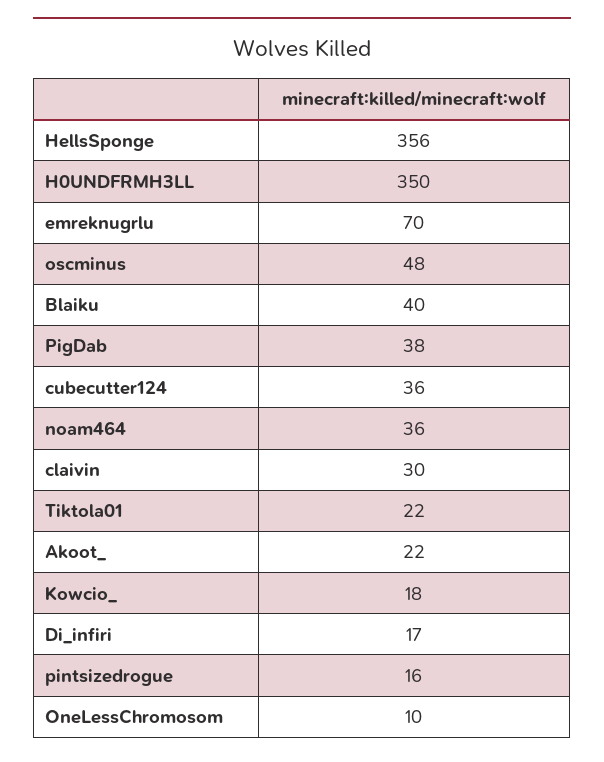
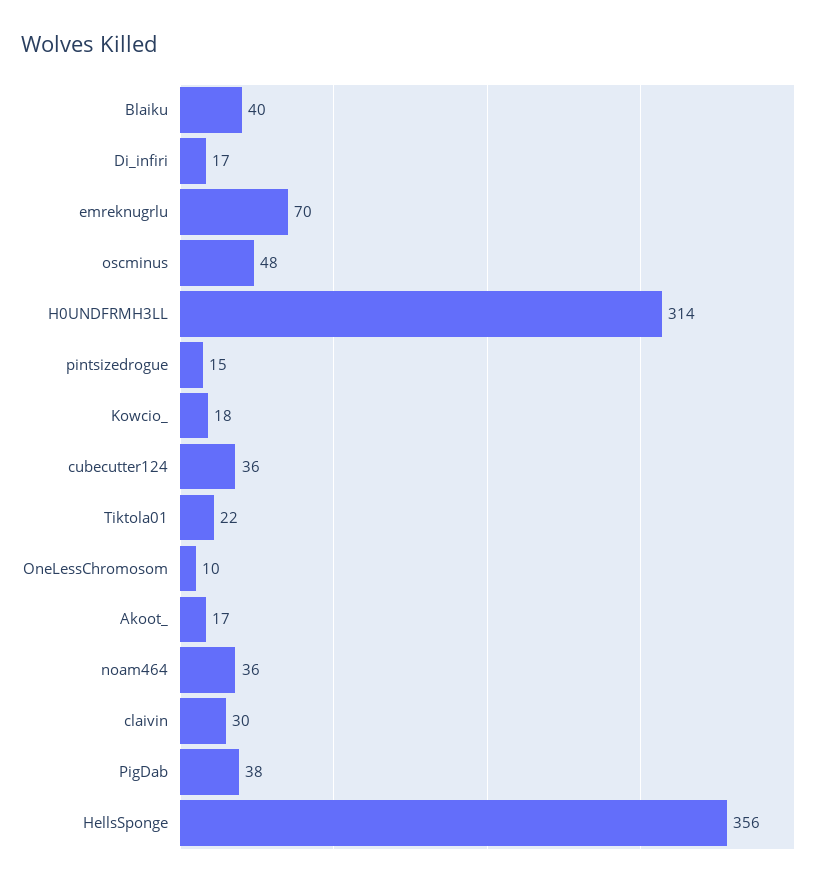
  {
    "HellsSponge": 356,
-   "H0UNDFRMH3LL": 350,
+   "H0UNDFRMH3LL": 314,
    "emreknugrlu": 70,
    "oscminus": 48,
    "Blaiku": 40,
    "PigDab": 38,
    "cubecutter124": 36,
    "noam464": 36,
    "claivin": 30,
    "Tiktola01": 22,
-   "Akoot_": 22,
+   "Akoot_": 17,
    "Kowcio_": 18,
    "Di_infiri": 17,
-   "pintsizedrogue": 16,
+   "pintsizedrogue": 15,
    "OneLessChromosom": 10
  }

